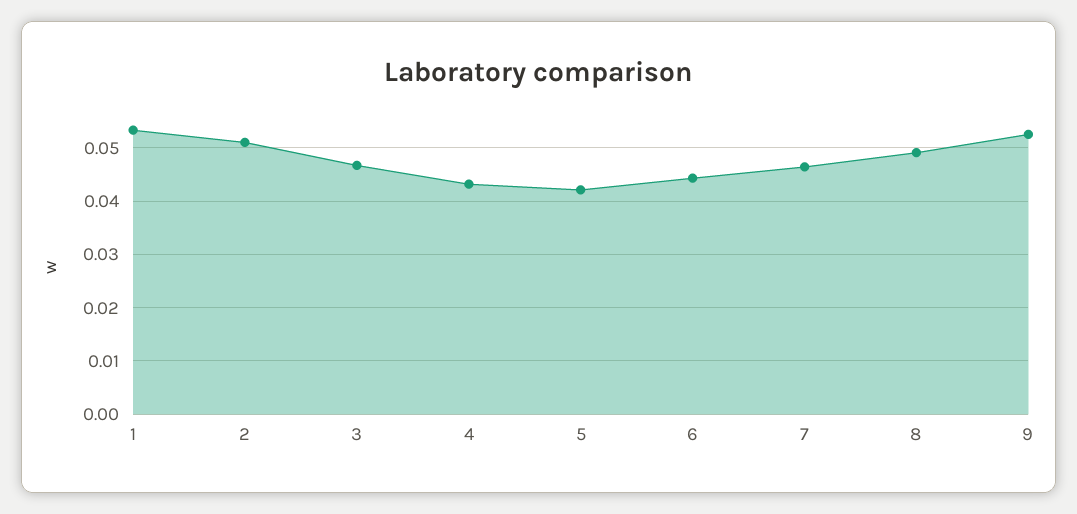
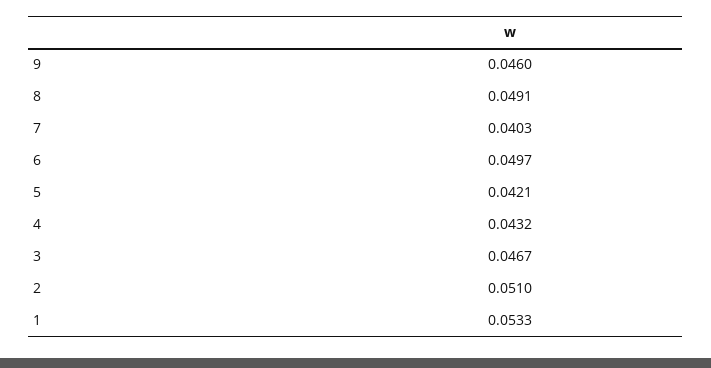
  {
    "1": 0.0533,
    "2": 0.051,
    "3": 0.0467,
    "4": 0.0432,
    "5": 0.0421,
-   "6": 0.044,
+   "6": 0.0497,
-   "7": 0.046,
+   "7": 0.0403,
    "8": 0.0491,
-   "9": 0.052
+   "9": 0.046
  }

